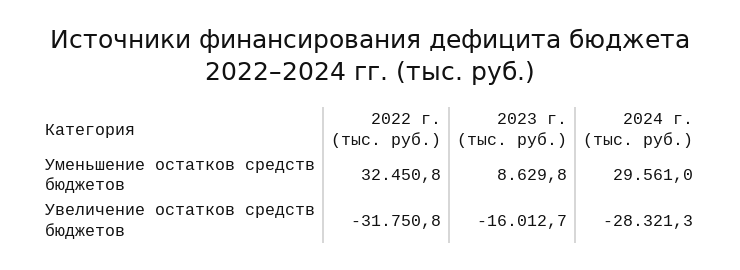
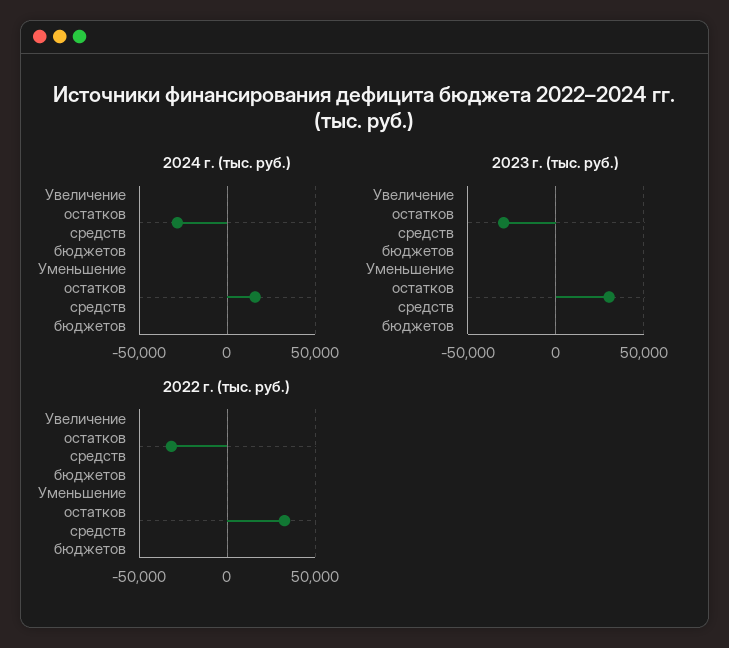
  {
    "2022 г. (тыс. руб.)": {
      "Уменьшение остатков средств бюджетов": 32450.8,
      "Увеличение остатков средств бюджетов": -31750.8
    },
    "2023 г. (тыс. руб.)": {
-     "Уменьшение остатков средств бюджетов": 8629.8,
+     "Уменьшение остатков средств бюджетов": 30000,
-     "Увеличение остатков средств бюджетов": -16012.7
+     "Увеличение остатков средств бюджетов": -30000
    },
    "2024 г. (тыс. руб.)": {
-     "Уменьшение остатков средств бюджетов": 29561,
+     "Уменьшение остатков средств бюджетов": 15000,
      "Увеличение остатков средств бюджетов": -28321.3
    }
  }

